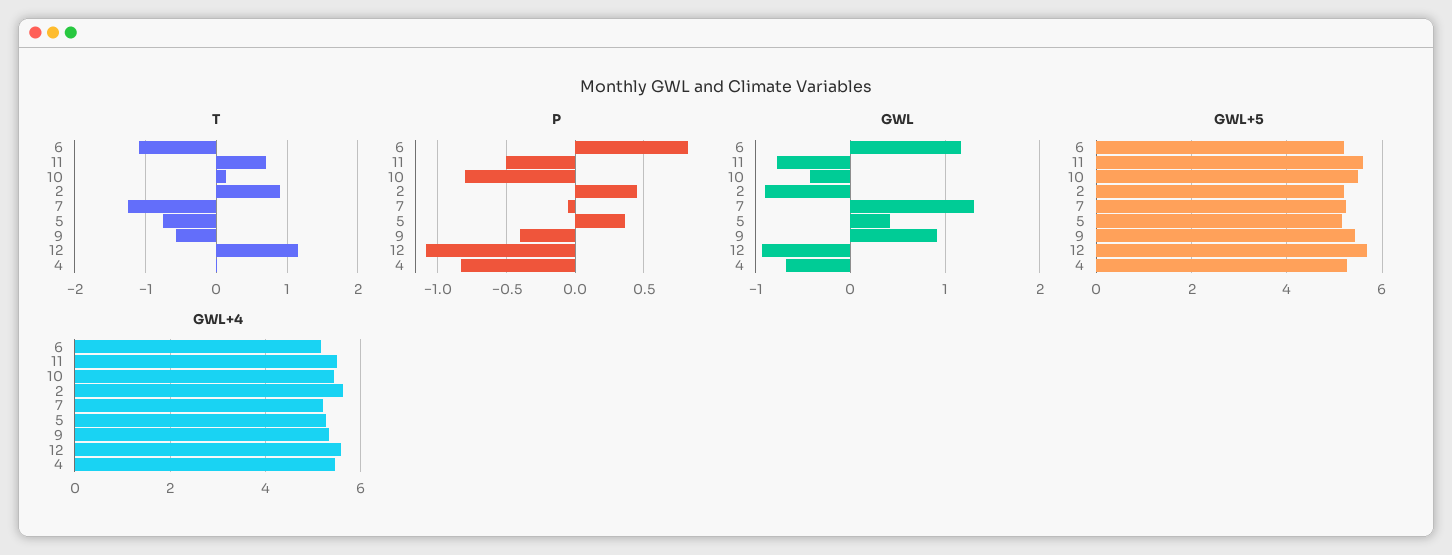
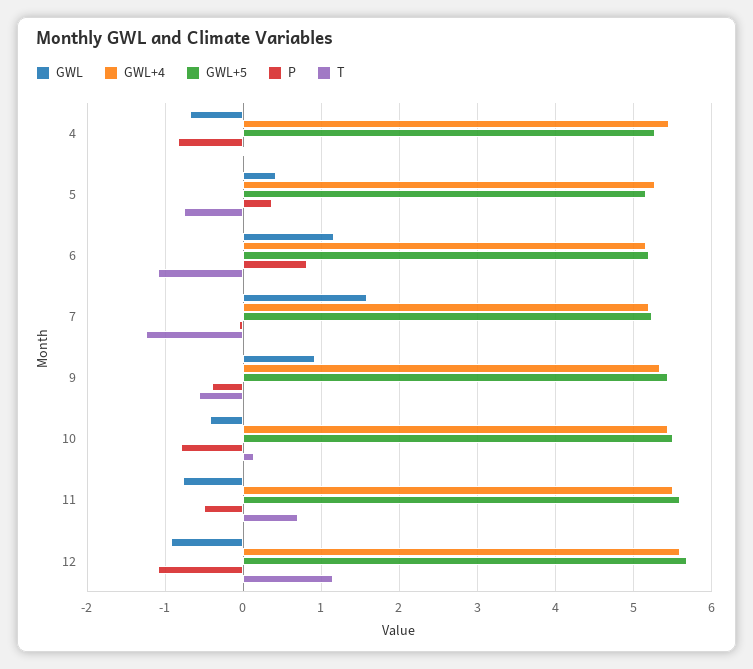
  {
    "T": {
      "6": -1.1,
      "11": 0.7,
      "10": 0.1,
-     "2": 0.9,
      "7": -1.2,
      "5": -0.8,
      "9": -0.6,
      "12": 1.2,
      "4": 0
    },
    "P": {
      "6": 0.8,
      "11": -0.5,
      "10": -0.8,
-     "2": 0.45,
      "7": -0.05,
      "5": 0.35,
      "9": -0.4,
      "12": -1.1,
      "4": -0.85
    },
    "GWL": {
      "6": 1.2,
      "11": -0.8,
      "10": -0.4,
-     "2": -0.9,
-     "7": 1.3,
+     "7": 1.6,
      "5": 0.4,
      "9": 0.9,
      "12": -0.9,
      "4": -0.7
    },
    "GWL+5": {
      "6": 5.2,
      "11": 5.6,
      "10": 5.5,
-     "2": 5.2,
      "7": 5.2,
      "5": 5.2,
      "9": 5.4,
      "12": 5.7,
      "4": 5.3
    },
    "GWL+4": {
      "6": 5.2,
      "11": 5.5,
      "10": 5.4,
-     "2": 5.6,
      "7": 5.2,
      "5": 5.3,
      "9": 5.3,
      "12": 5.6,
      "4": 5.5
    }
  }

